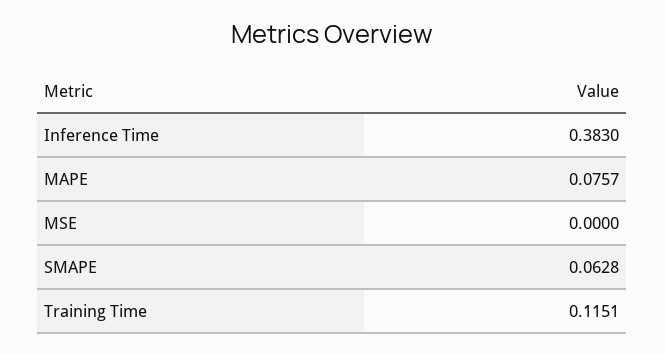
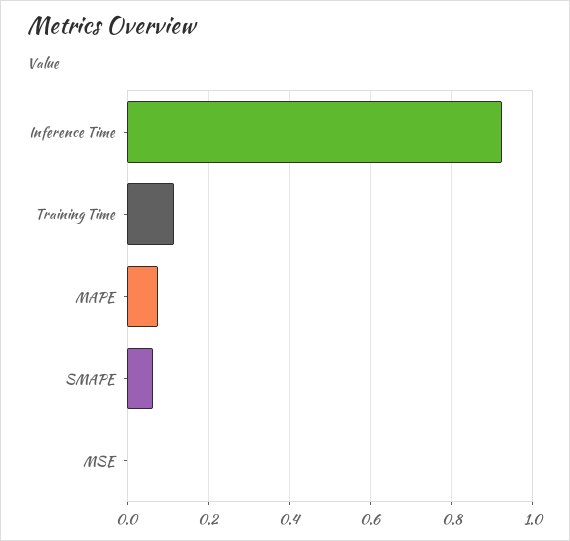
  {
-   "Inference Time": 0.383,
+   "Inference Time": 0.92,
    "MAPE": 0.0757,
    "MSE": 0,
    "SMAPE": 0.0628,
    "Training Time": 0.1151
  }

